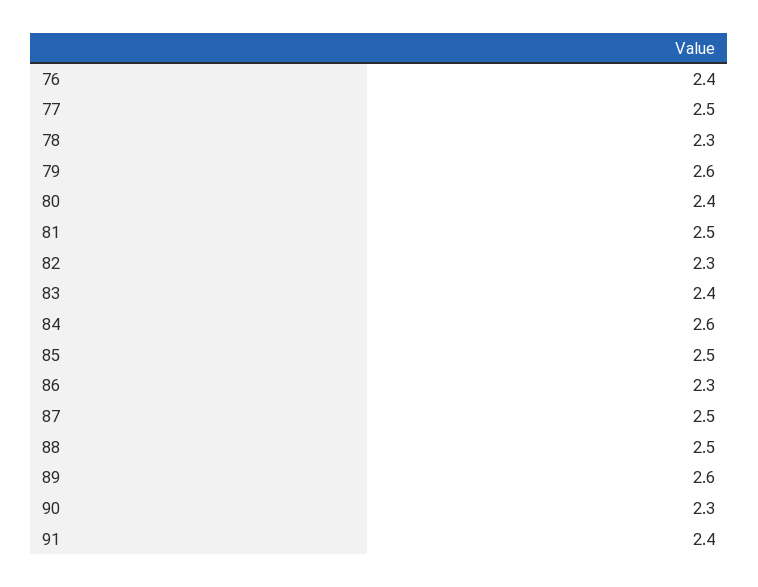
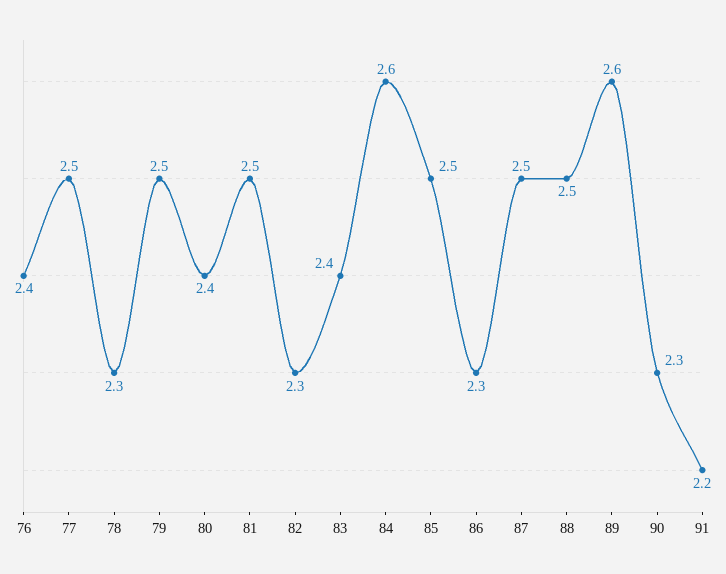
  {
    "76": 2.4,
    "77": 2.5,
    "78": 2.3,
-   "79": 2.6,
+   "79": 2.5,
    "80": 2.4,
    "81": 2.5,
    "82": 2.3,
    "83": 2.4,
    "84": 2.6,
    "85": 2.5,
    "86": 2.3,
    "87": 2.5,
    "88": 2.5,
    "89": 2.6,
    "90": 2.3,
-   "91": 2.4
+   "91": 2.2
  }

